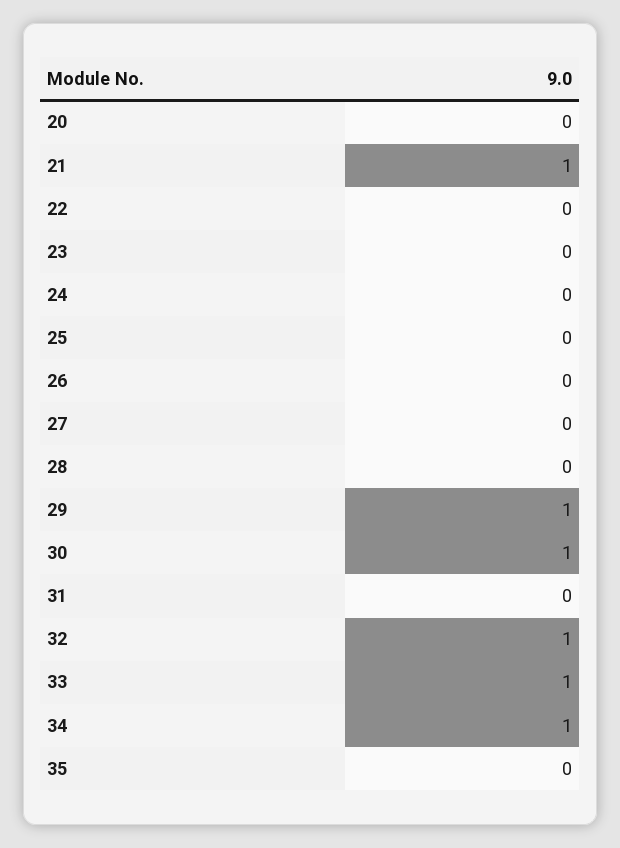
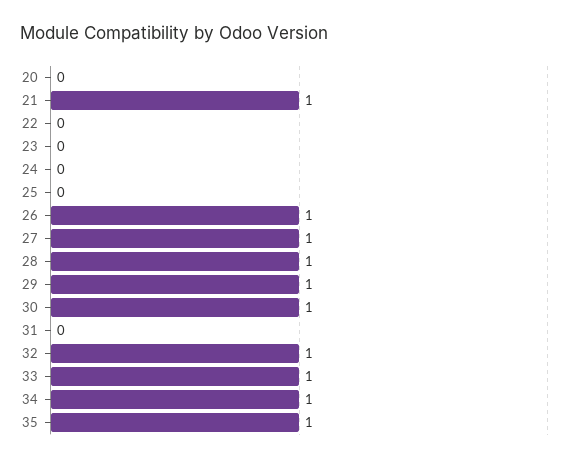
  {
    "20": 0,
    "21": 1,
    "22": 0,
    "23": 0,
    "24": 0,
    "25": 0,
-   "26": 0,
+   "26": 1,
-   "27": 0,
+   "27": 1,
-   "28": 0,
+   "28": 1,
    "29": 1,
    "30": 1,
    "31": 0,
    "32": 1,
    "33": 1,
    "34": 1,
-   "35": 0
+   "35": 1
  }

